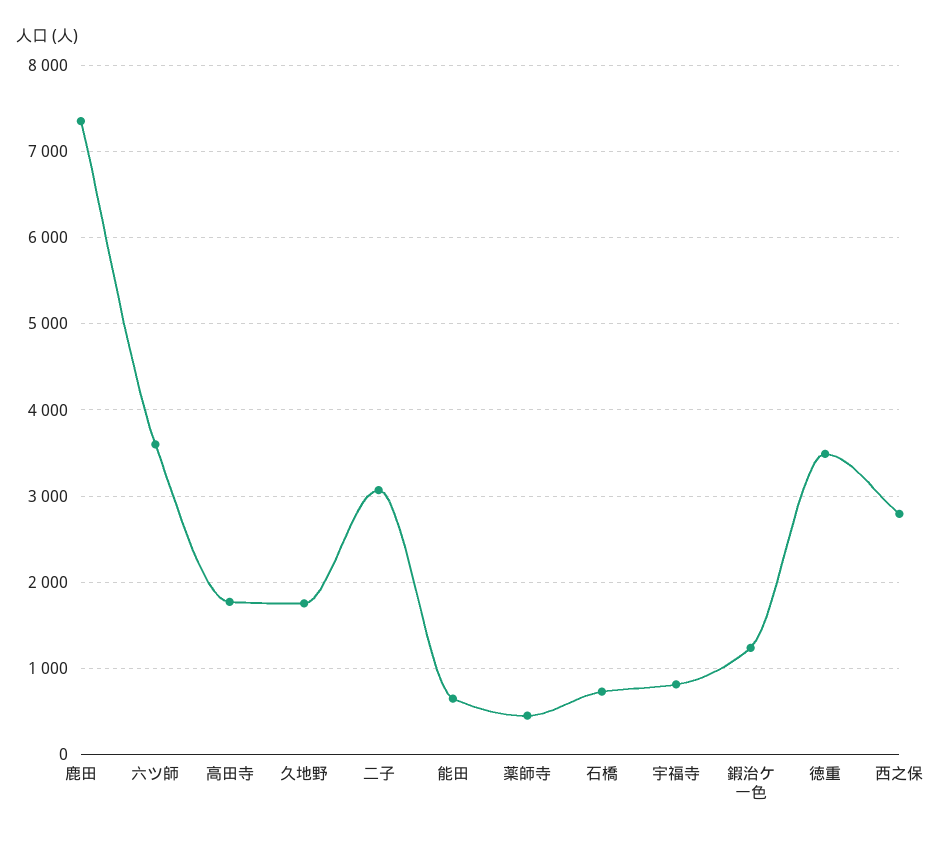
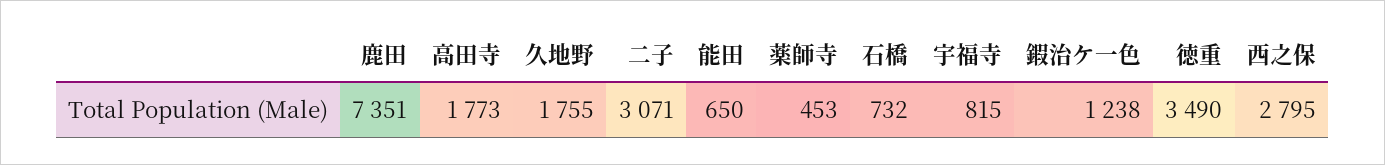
  {
    "鹿田": 7351,
-   "六ツ師": 3600,
    "高田寺": 1773,
    "久地野": 1755,
    "二子": 3071,
    "能田": 650,
    "薬師寺": 453,
    "石橋": 732,
    "宇福寺": 815,
    "鍜治ケ一色": 1238,
    "徳重": 3490,
    "西之保": 2795
  }

